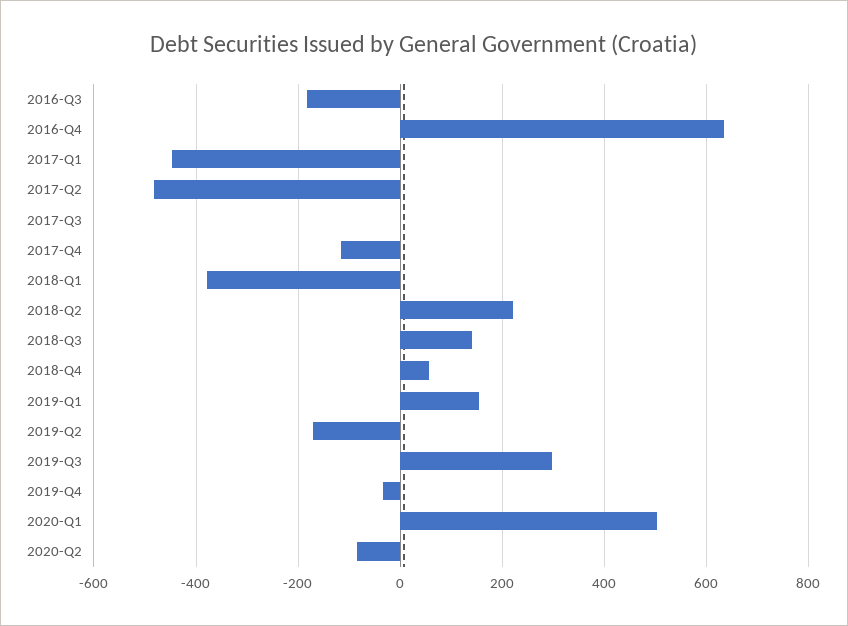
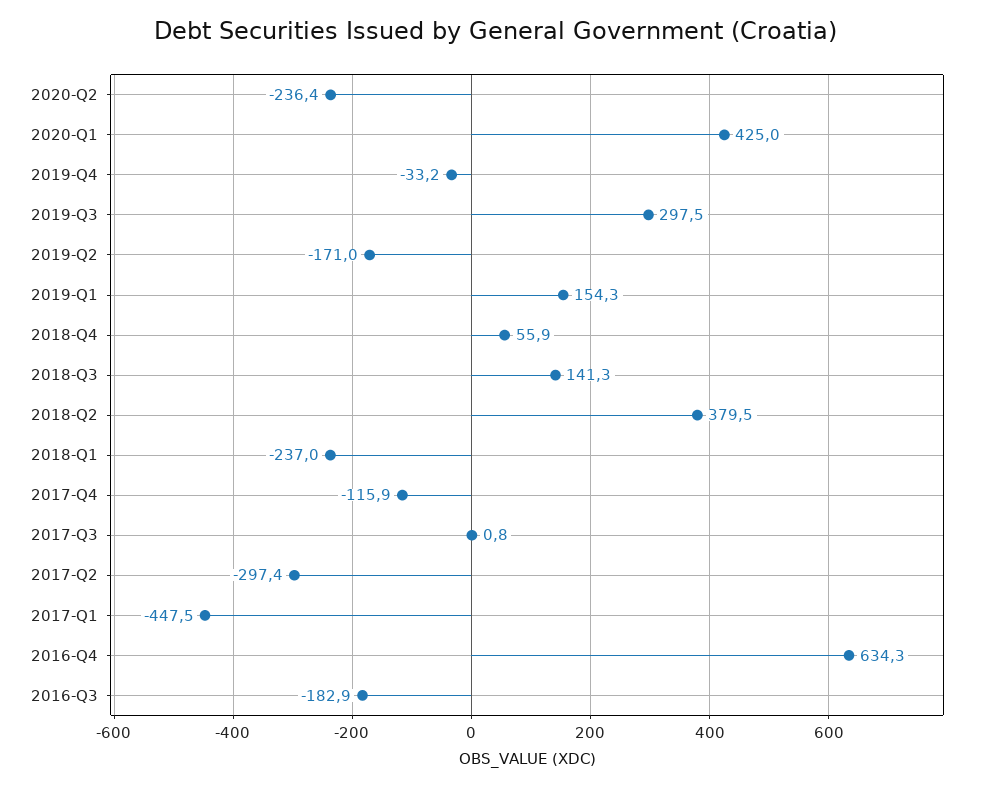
  {
    "2016-Q3": -182.9,
    "2016-Q4": 634.3,
    "2017-Q1": -447.5,
-   "2017-Q2": -480,
+   "2017-Q2": -297.4,
    "2017-Q3": 0.8,
    "2017-Q4": -115.9,
-   "2018-Q1": -380,
+   "2018-Q1": -237,
-   "2018-Q2": 220,
+   "2018-Q2": 379.5,
    "2018-Q3": 141.3,
    "2018-Q4": 55.9,
    "2019-Q1": 154.3,
    "2019-Q2": -171,
    "2019-Q3": 297.5,
    "2019-Q4": -33.2,
-   "2020-Q1": 500,
+   "2020-Q1": 425,
-   "2020-Q2": -80
+   "2020-Q2": -236.4
  }

